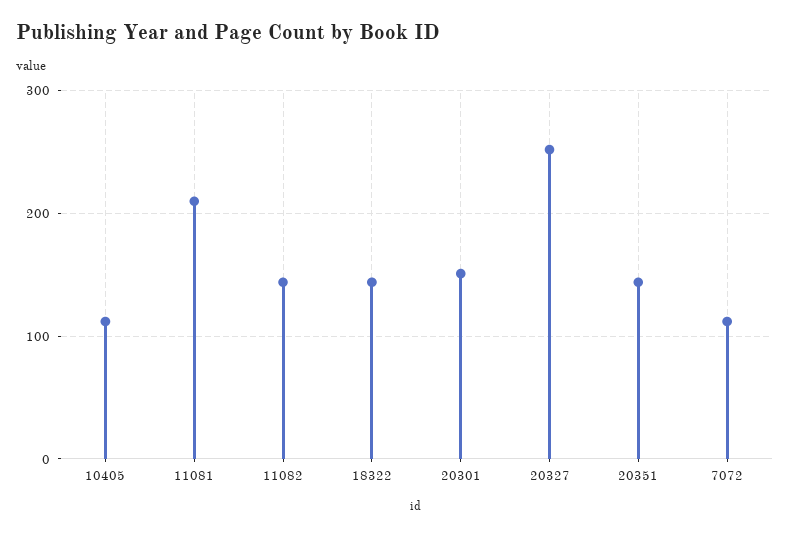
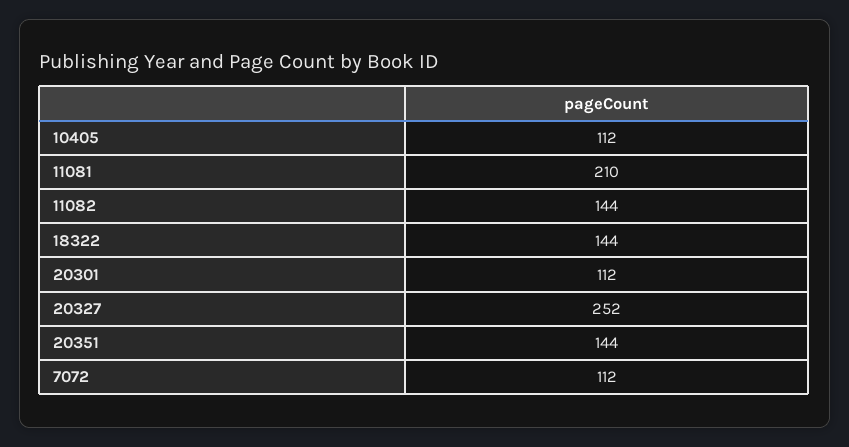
  {
    "10405": 112,
    "11081": 210,
    "11082": 144,
    "18322": 144,
-   "20301": 150,
+   "20301": 112,
    "20327": 252,
    "20351": 144,
    "7072": 112
  }

